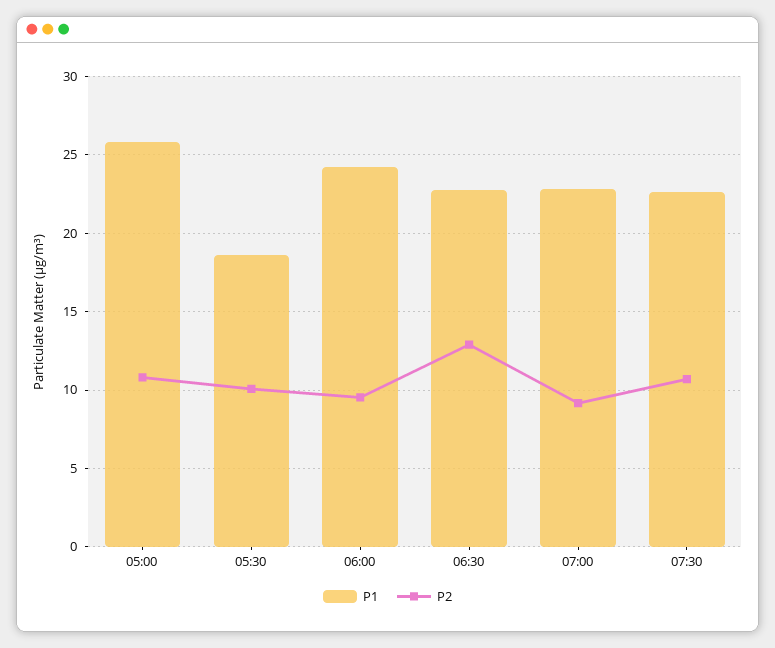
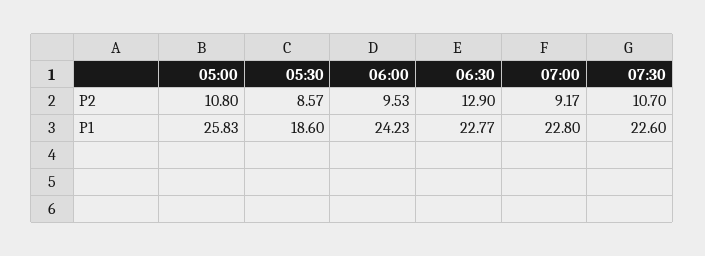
  {
    "P1": {
      "05:00": 25.83,
      "05:30": 18.6,
      "06:00": 24.23,
      "06:30": 22.77,
      "07:00": 22.8,
      "07:30": 22.6
    },
    "P2": {
      "05:00": 10.8,
-     "05:30": 10,
+     "05:30": 8.57,
      "06:00": 9.53,
      "06:30": 12.9,
      "07:00": 9.17,
      "07:30": 10.7
    }
  }

